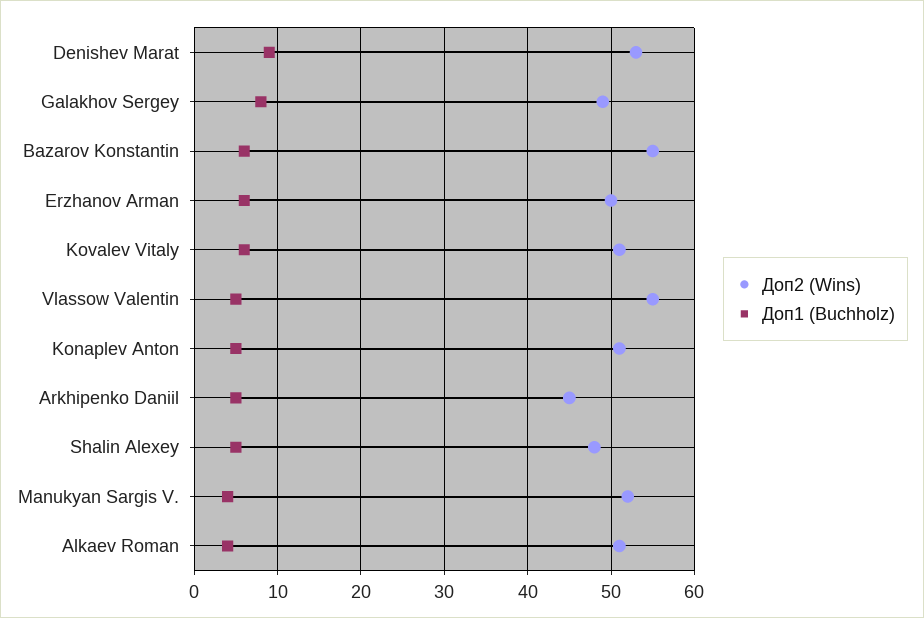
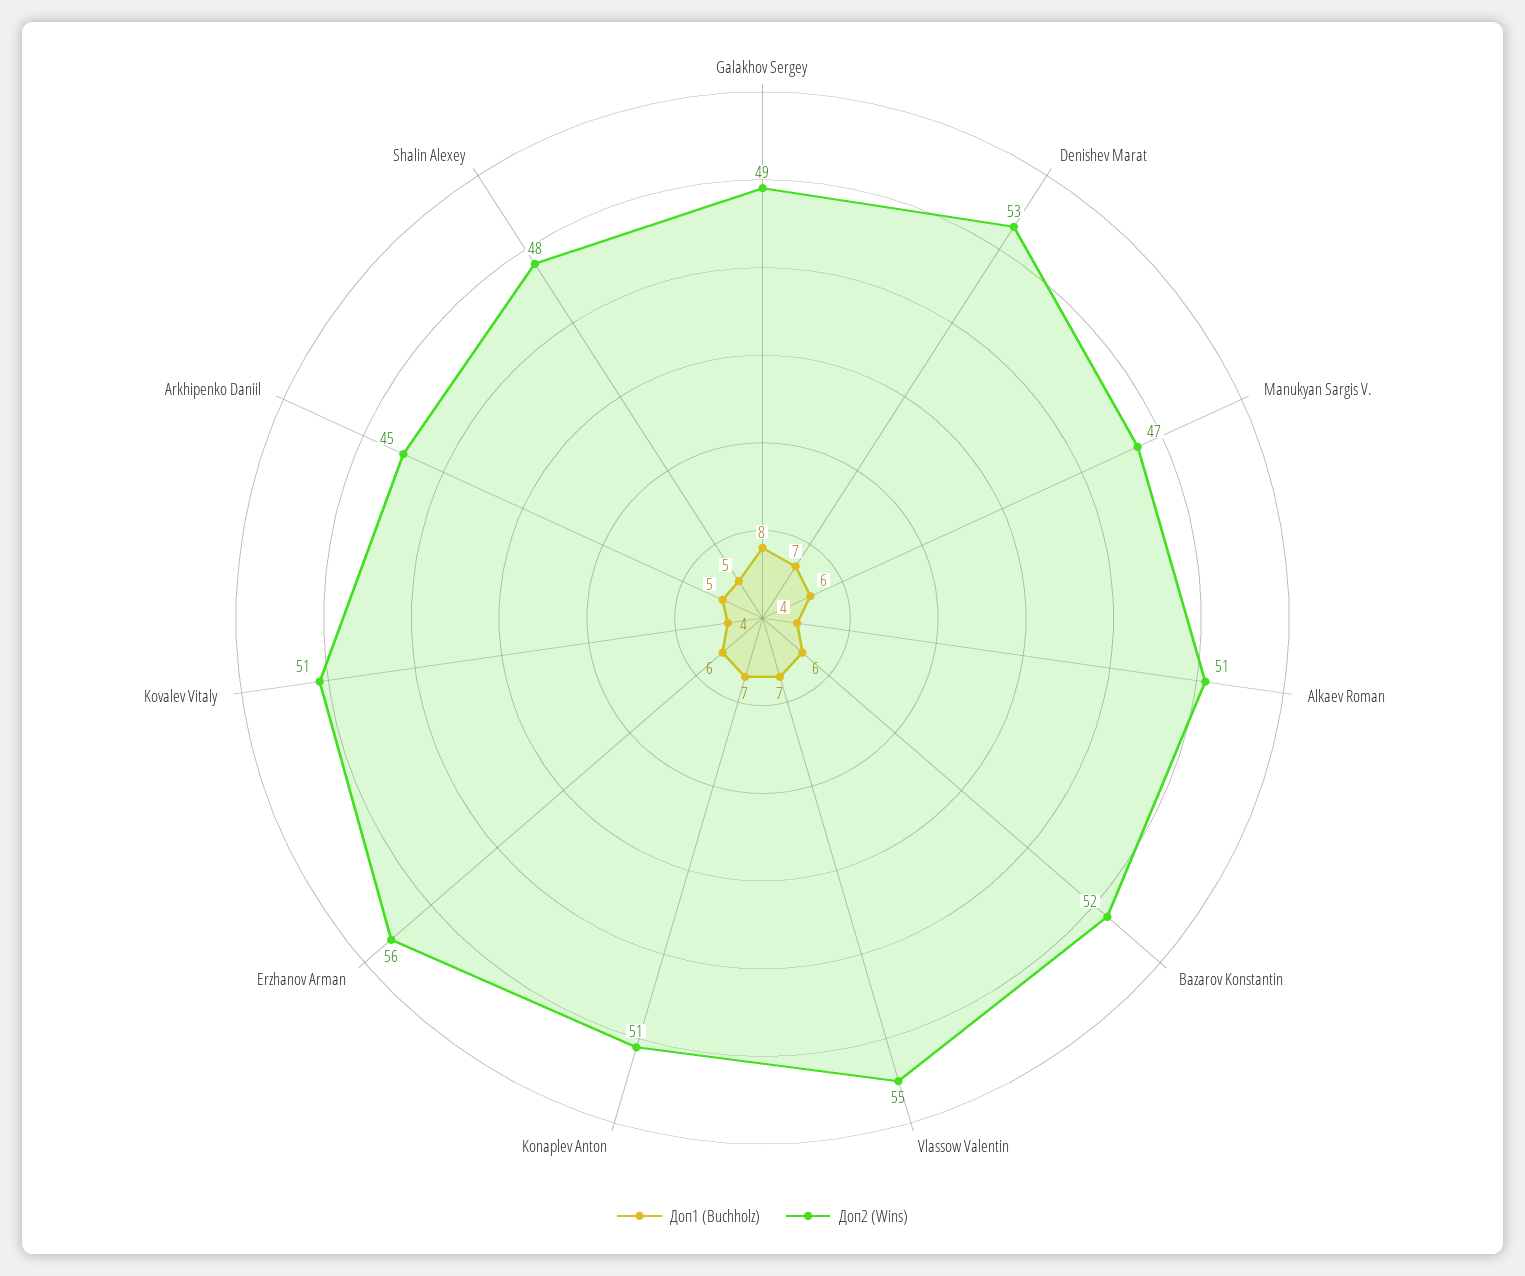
  {
    "Доп2 (Wins)": {
      "Denishev Marat": 53,
      "Galakhov Sergey": 49,
-     "Bazarov Konstantin": 55,
+     "Bazarov Konstantin": 52,
-     "Erzhanov Arman": 50,
+     "Erzhanov Arman": 56,
      "Kovalev Vitaly": 51,
      "Vlassow Valentin": 55,
      "Konaplev Anton": 51,
      "Arkhipenko Daniil": 45,
      "Shalin Alexey": 48,
-     "Manukyan Sargis V.": 52,
+     "Manukyan Sargis V.": 47,
      "Alkaev Roman": 51
    },
    "Доп1 (Buchholz)": {
-     "Denishev Marat": 9,
+     "Denishev Marat": 7,
      "Galakhov Sergey": 8,
      "Bazarov Konstantin": 6,
      "Erzhanov Arman": 6,
-     "Kovalev Vitaly": 6,
+     "Kovalev Vitaly": 4,
-     "Vlassow Valentin": 5,
+     "Vlassow Valentin": 7,
-     "Konaplev Anton": 5,
+     "Konaplev Anton": 7,
      "Arkhipenko Daniil": 5,
      "Shalin Alexey": 5,
-     "Manukyan Sargis V.": 4,
+     "Manukyan Sargis V.": 6,
      "Alkaev Roman": 4
    }
  }

